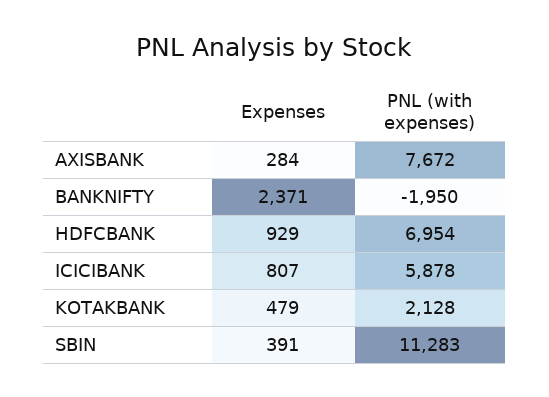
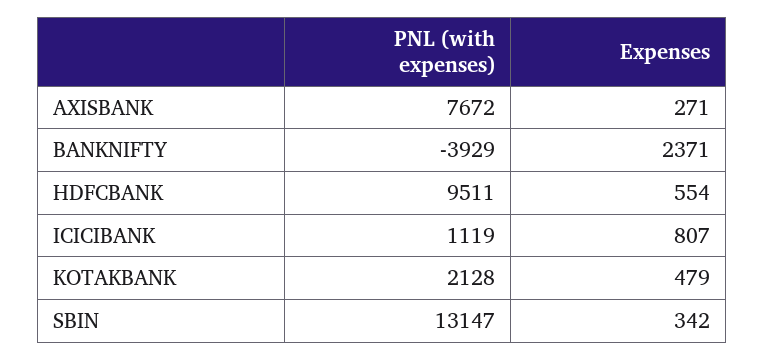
  {
    "Expenses": {
-     "AXISBANK": 284,
+     "AXISBANK": 271,
      "BANKNIFTY": 2371,
-     "HDFCBANK": 929,
+     "HDFCBANK": 554,
      "ICICIBANK": 807,
      "KOTAKBANK": 479,
-     "SBIN": 391
+     "SBIN": 342
    },
    "PNL (with expenses)": {
      "AXISBANK": 7672,
-     "BANKNIFTY": -1950,
+     "BANKNIFTY": -3929,
-     "HDFCBANK": 6954,
+     "HDFCBANK": 9511,
-     "ICICIBANK": 5878,
+     "ICICIBANK": 1119,
      "KOTAKBANK": 2128,
-     "SBIN": 11283
+     "SBIN": 13147
    }
  }

